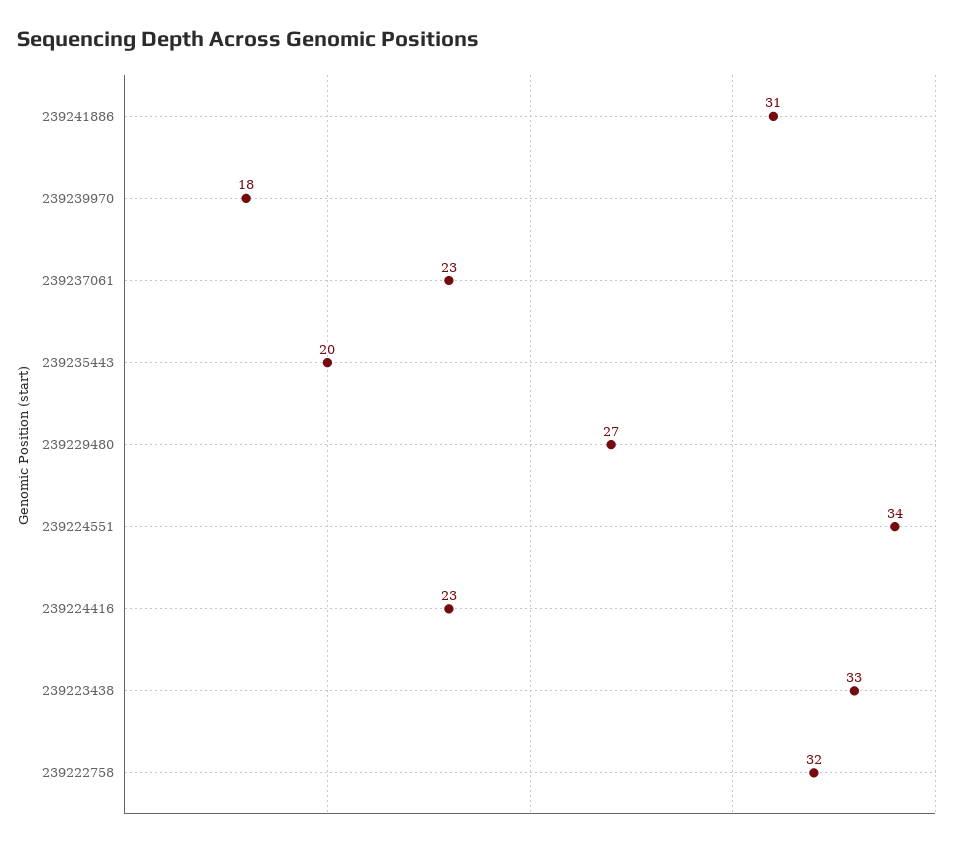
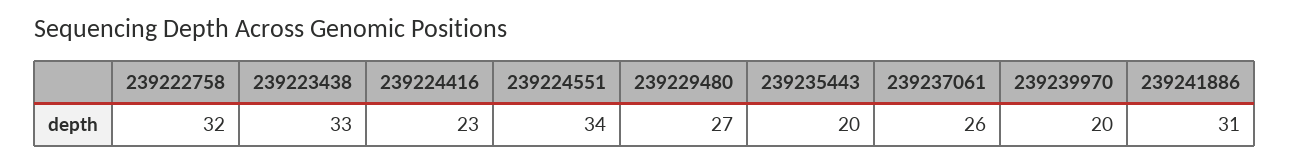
  {
    "239241886": 31,
-   "239239970": 18,
+   "239239970": 20,
-   "239237061": 23,
+   "239237061": 26,
    "239235443": 20,
    "239229480": 27,
    "239224551": 34,
    "239224416": 23,
    "239223438": 33,
    "239222758": 32
  }

